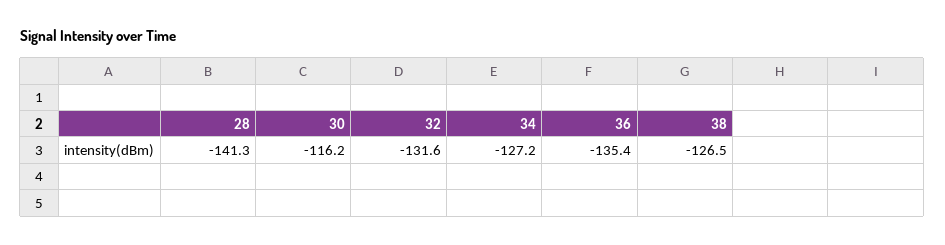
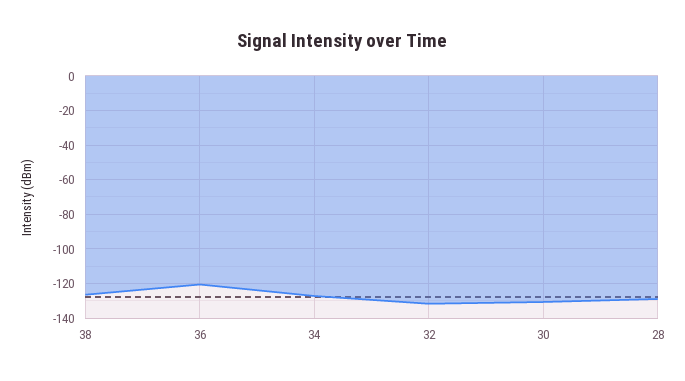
  {
-   "28": -141.3,
+   "28": -130,
-   "30": -116.2,
+   "30": -130,
    "32": -131.6,
    "34": -127.2,
-   "36": -135.4,
+   "36": -120,
    "38": -126.5
  }

